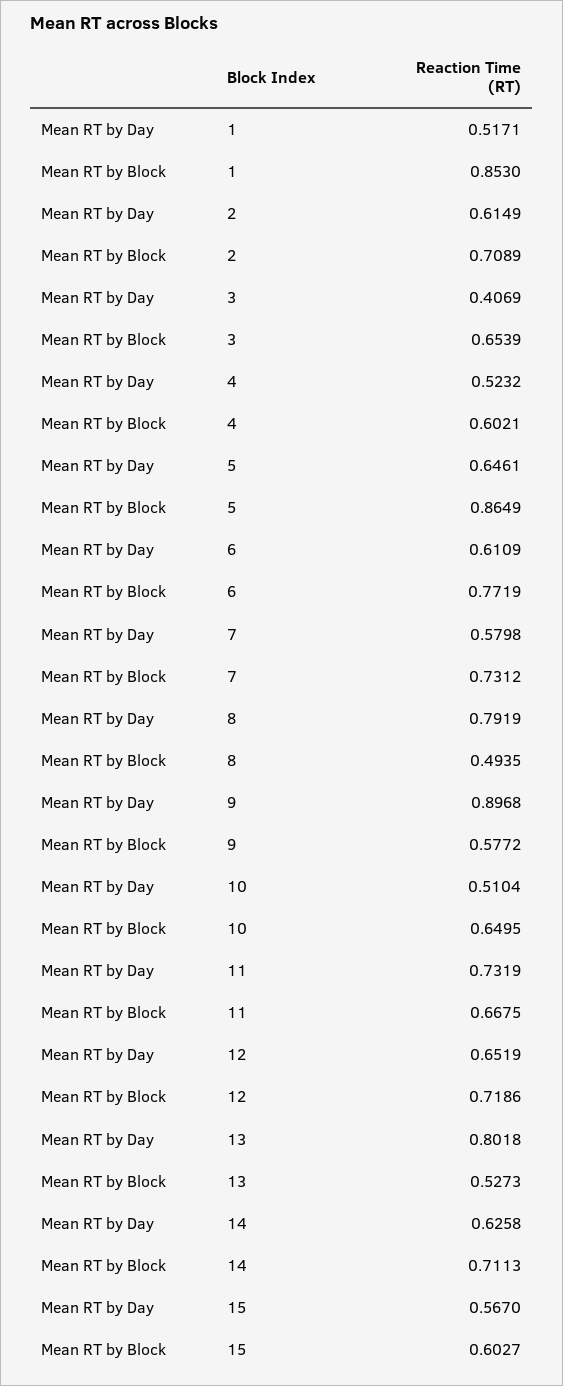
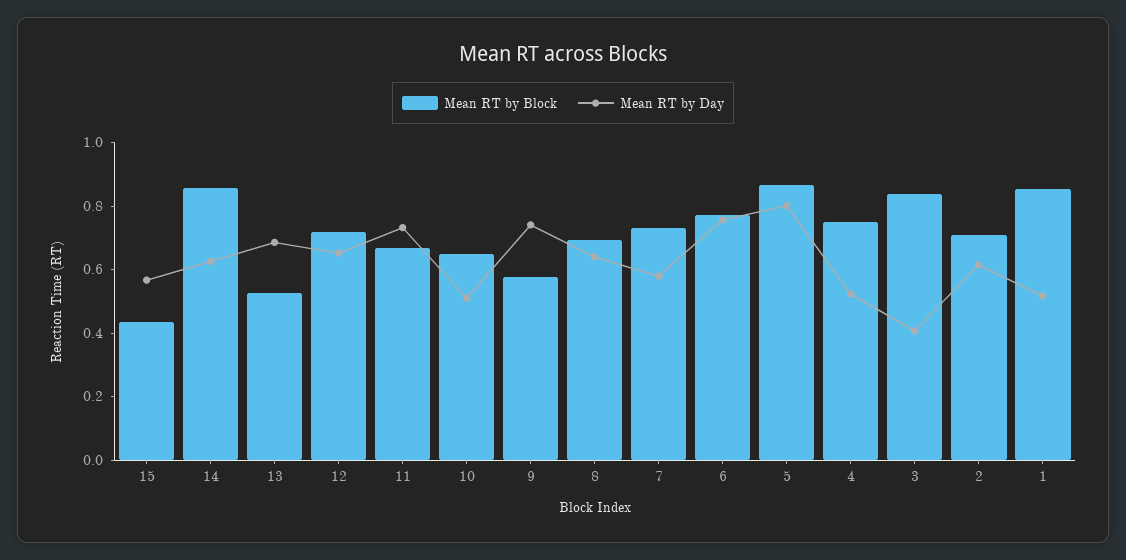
  {
    "Mean RT by Day": {
      "1": 0.5171,
      "2": 0.6149,
      "3": 0.4069,
      "4": 0.5232,
-     "5": 0.6461,
+     "5": 0.8,
-     "6": 0.6109,
+     "6": 0.75,
      "7": 0.5798,
-     "8": 0.7919,
+     "8": 0.65,
-     "9": 0.8968,
+     "9": 0.75,
      "10": 0.5104,
      "11": 0.7319,
      "12": 0.6519,
-     "13": 0.8018,
+     "13": 0.7,
      "14": 0.6258,
      "15": 0.567
    },
    "Mean RT by Block": {
      "1": 0.853,
      "2": 0.7089,
-     "3": 0.6539,
+     "3": 0.85,
-     "4": 0.6021,
+     "4": 0.75,
      "5": 0.8649,
      "6": 0.7719,
      "7": 0.7312,
-     "8": 0.4935,
+     "8": 0.7,
      "9": 0.5772,
      "10": 0.6495,
      "11": 0.6675,
      "12": 0.7186,
      "13": 0.5273,
-     "14": 0.7113,
+     "14": 0.85,
-     "15": 0.6027
+     "15": 0.45
    }
  }

